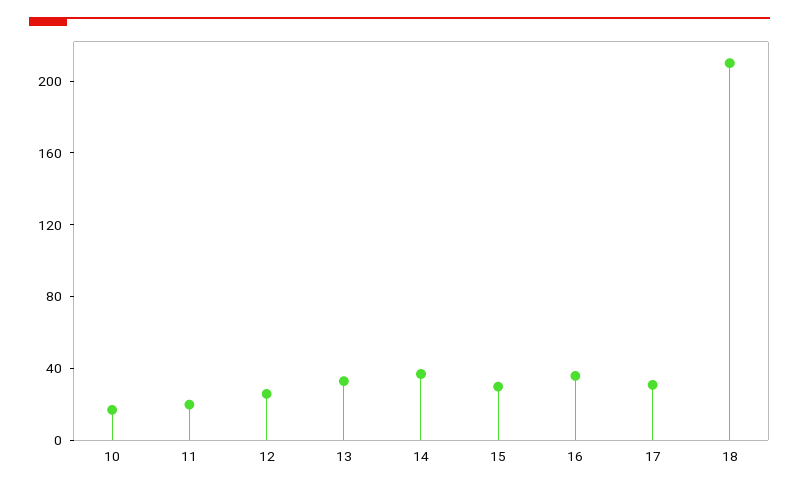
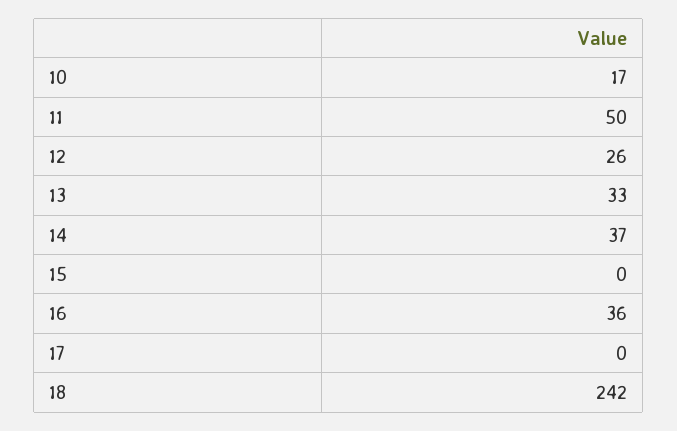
  {
    "10": 17,
-   "11": 20,
+   "11": 50,
    "12": 26,
    "13": 33,
    "14": 37,
-   "15": 30,
+   "15": 0,
    "16": 36,
-   "17": 30,
+   "17": 0,
-   "18": 210
+   "18": 242
  }

